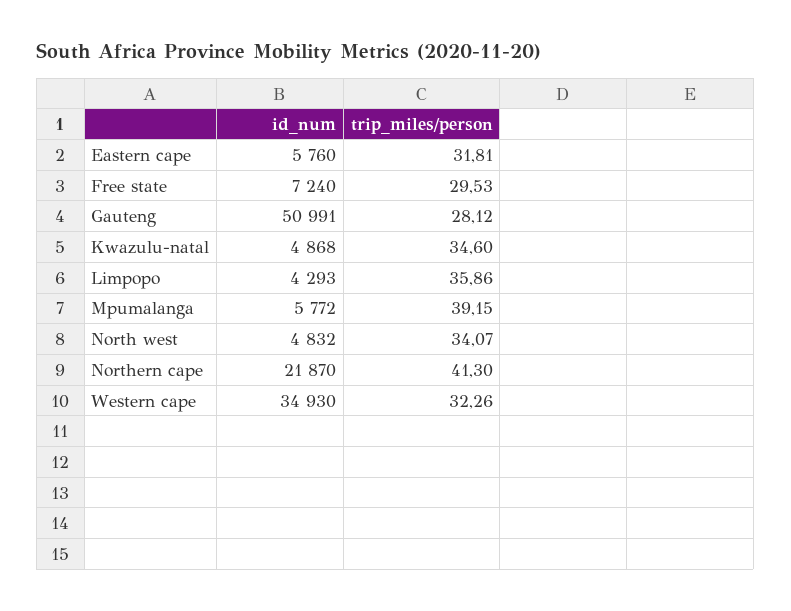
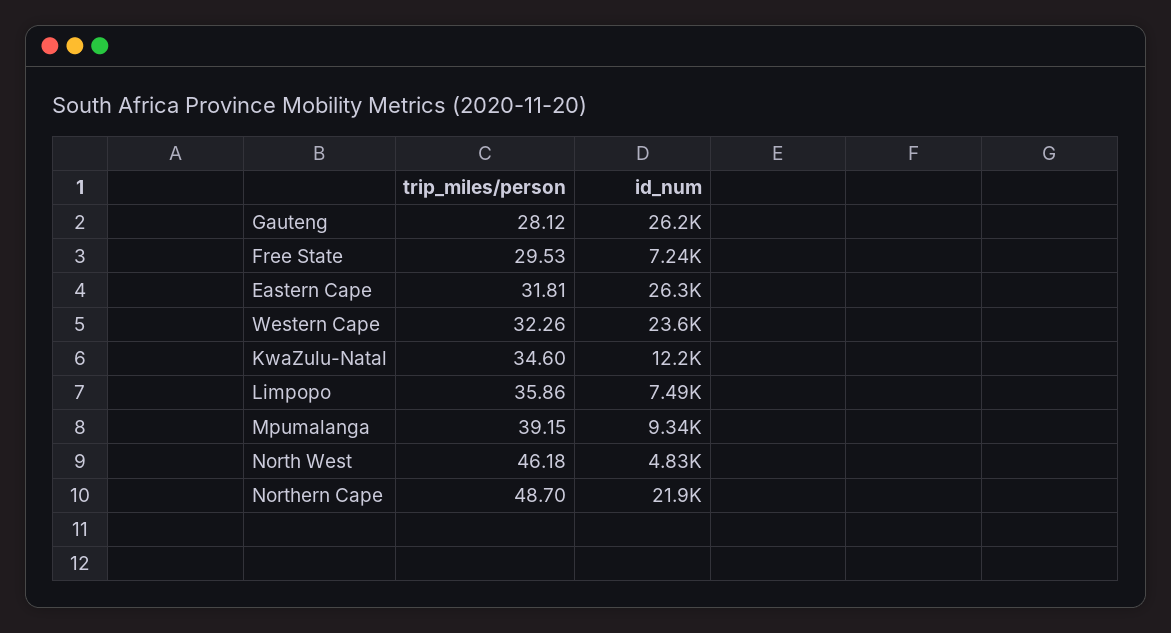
  {
    "id_num": {
-     "Eastern cape": 5760,
+     "Eastern cape": 26300,
      "Free state": 7240,
-     "Gauteng": 50991,
+     "Gauteng": 26200,
-     "Kwazulu-natal": 4868,
+     "Kwazulu-natal": 12200,
-     "Limpopo": 4293,
+     "Limpopo": 7490,
-     "Mpumalanga": 5772,
+     "Mpumalanga": 9340,
      "North west": 4832,
      "Northern cape": 21870,
-     "Western cape": 34930
+     "Western cape": 23600
    },
    "trip_miles/person": {
      "Eastern cape": 31.81,
      "Free state": 29.53,
      "Gauteng": 28.12,
      "Kwazulu-natal": 34.6,
      "Limpopo": 35.86,
      "Mpumalanga": 39.15,
-     "North west": 34.07,
+     "North west": 46.18,
-     "Northern cape": 41.3,
+     "Northern cape": 48.7,
      "Western cape": 32.26
    }
  }

